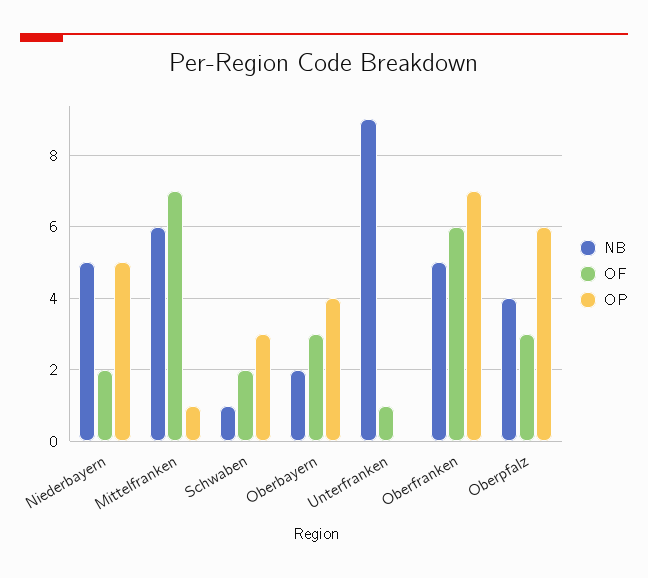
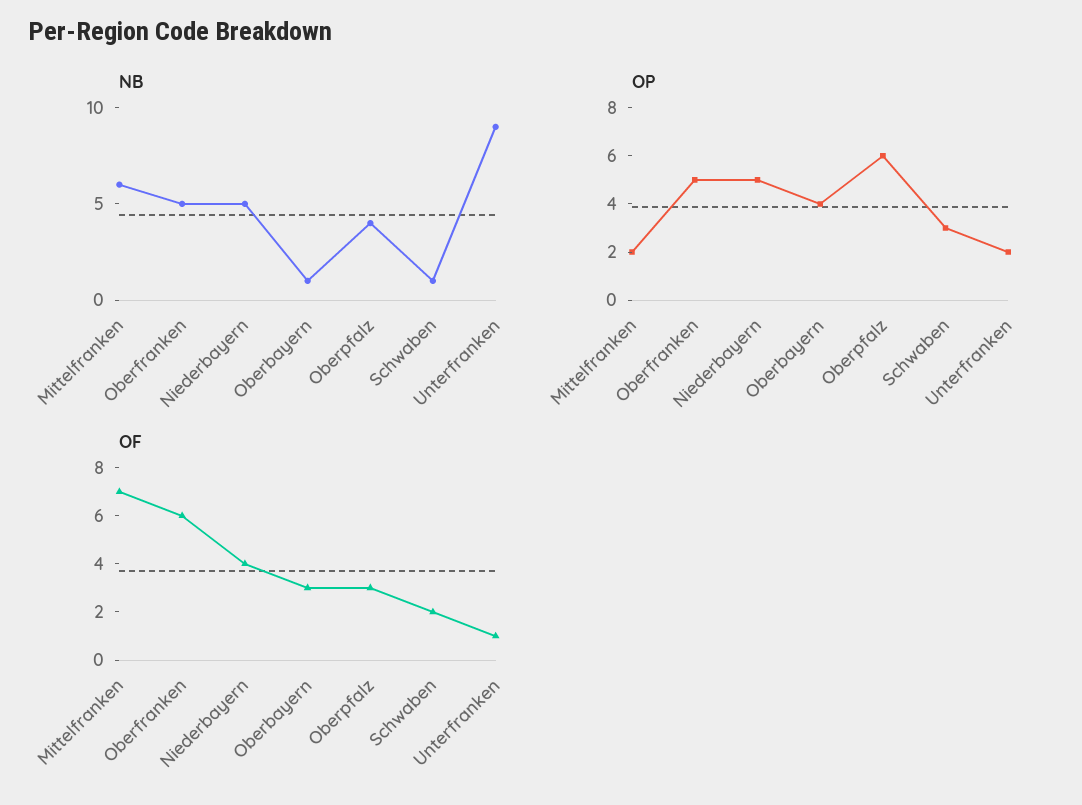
  {
    "NB": {
      "Niederbayern": 5,
      "Mittelfranken": 6,
      "Schwaben": 1,
-     "Oberbayern": 2,
+     "Oberbayern": 1,
      "Unterfranken": 9,
      "Oberfranken": 5,
      "Oberpfalz": 4
    },
    "OF": {
-     "Niederbayern": 2,
+     "Niederbayern": 4,
      "Mittelfranken": 7,
      "Schwaben": 2,
      "Oberbayern": 3,
      "Unterfranken": 1,
      "Oberfranken": 6,
      "Oberpfalz": 3
    },
    "OP": {
      "Niederbayern": 5,
-     "Mittelfranken": 1,
+     "Mittelfranken": 2,
      "Schwaben": 3,
      "Oberbayern": 4,
-     "Unterfranken": 0,
+     "Unterfranken": 2,
-     "Oberfranken": 7,
+     "Oberfranken": 5,
      "Oberpfalz": 6
    }
  }

